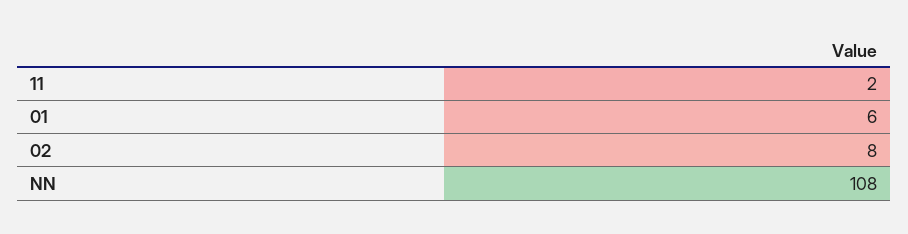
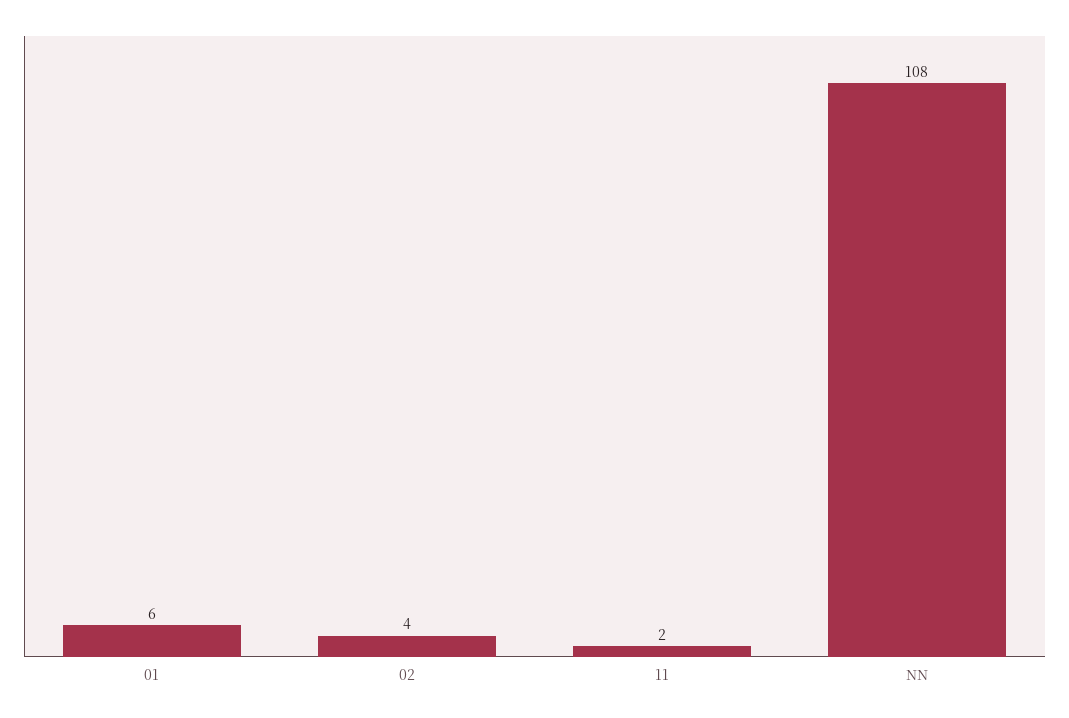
  {
    "11": 2,
    "01": 6,
-   "02": 8,
+   "02": 4,
    "NN": 108
  }

